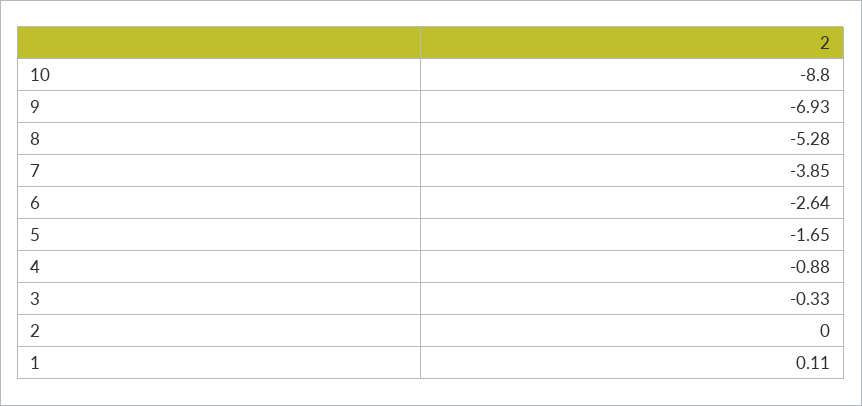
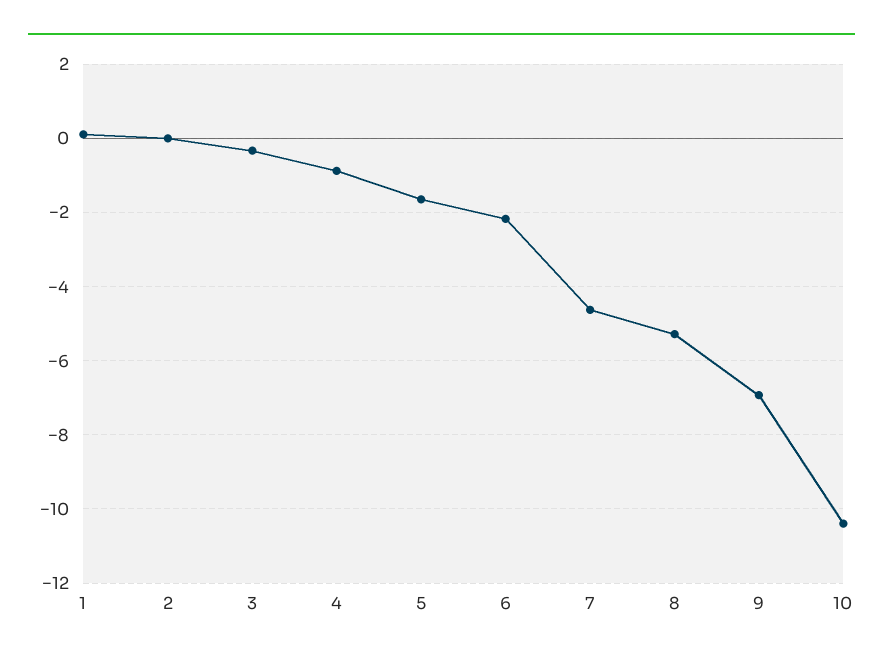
  {
-   "10": -8.8,
+   "10": -10.4,
    "9": -6.93,
    "8": -5.28,
-   "7": -3.85,
+   "7": -4.6,
-   "6": -2.64,
+   "6": -2.2,
    "5": -1.65,
    "4": -0.88,
    "3": -0.33,
    "2": 0,
    "1": 0.11
  }

